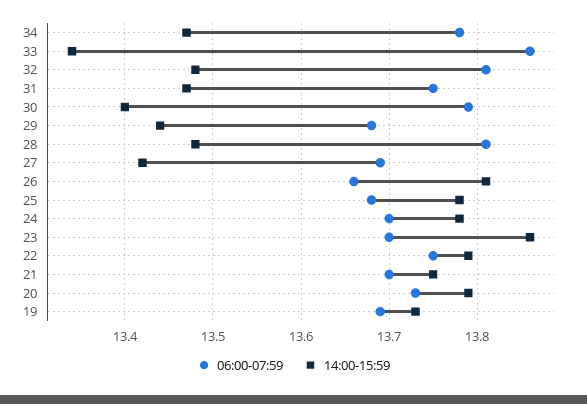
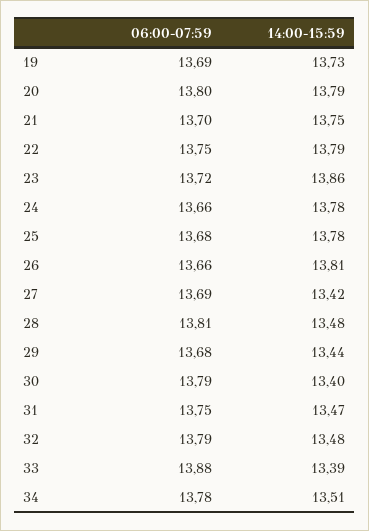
  {
    "06:00-07:59": {
      "34": 13.78,
-     "33": 13.86,
+     "33": 13.88,
-     "32": 13.81,
+     "32": 13.79,
      "31": 13.75,
      "30": 13.79,
      "29": 13.68,
      "28": 13.81,
      "27": 13.69,
      "26": 13.66,
      "25": 13.68,
-     "24": 13.7,
+     "24": 13.66,
-     "23": 13.7,
+     "23": 13.72,
      "22": 13.75,
      "21": 13.7,
-     "20": 13.73,
+     "20": 13.8,
      "19": 13.69
    },
    "14:00-15:59": {
-     "34": 13.47,
+     "34": 13.51,
-     "33": 13.34,
+     "33": 13.39,
      "32": 13.48,
      "31": 13.47,
      "30": 13.4,
      "29": 13.44,
      "28": 13.48,
      "27": 13.42,
      "26": 13.81,
      "25": 13.78,
      "24": 13.78,
      "23": 13.86,
      "22": 13.79,
      "21": 13.75,
      "20": 13.79,
      "19": 13.73
    }
  }

